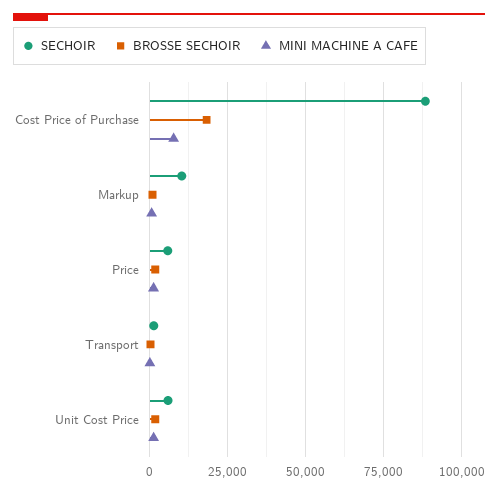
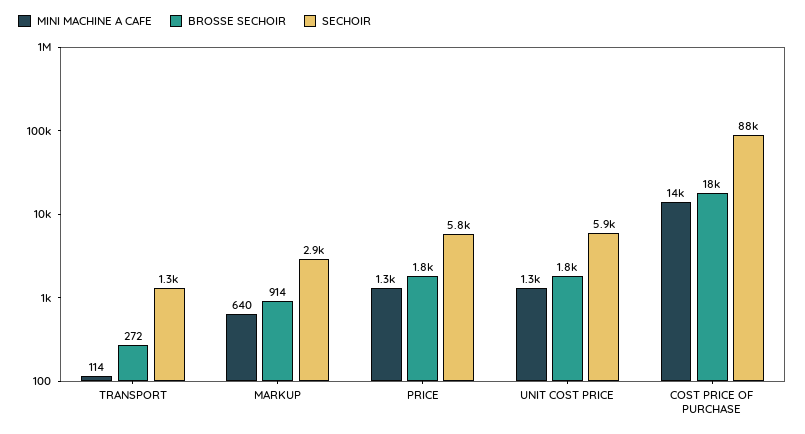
  {
    "SECHOIR": {
      "Cost Price of Purchase": 88000,
-     "Markup": 10000,
+     "Markup": 2900,
      "Price": 5800,
      "Transport": 1300,
      "Unit Cost Price": 5900
    },
    "BROSSE SECHOIR": {
      "Cost Price of Purchase": 18000,
      "Markup": 914,
      "Price": 1800,
      "Transport": 272,
      "Unit Cost Price": 1800
    },
    "MINI MACHINE A CAFE": {
-     "Cost Price of Purchase": 7500,
+     "Cost Price of Purchase": 14000,
      "Markup": 640,
      "Price": 1300,
      "Transport": 114,
      "Unit Cost Price": 1300
    }
  }

